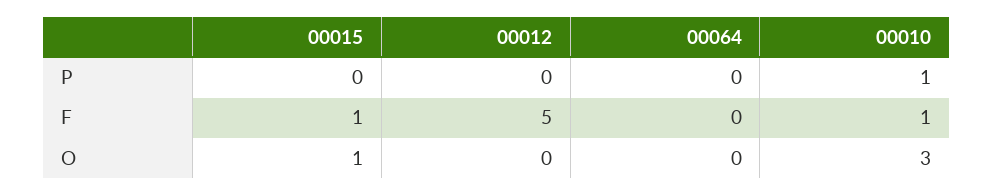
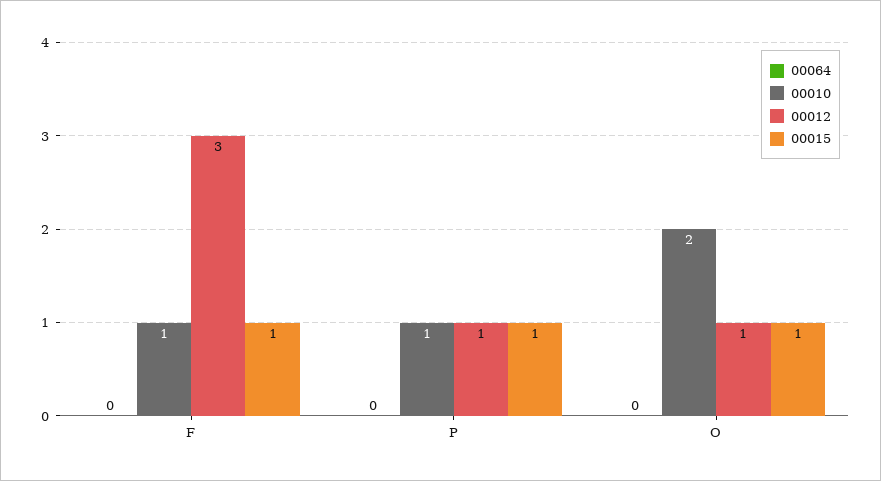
  {
    "00015": {
-     "P": 0,
+     "P": 1,
      "F": 1,
      "O": 1
    },
    "00012": {
-     "P": 0,
+     "P": 1,
-     "F": 5,
+     "F": 3,
-     "O": 0
+     "O": 1
    },
    "00064": {
      "P": 0,
      "F": 0,
      "O": 0
    },
    "00010": {
      "P": 1,
      "F": 1,
-     "O": 3
+     "O": 2
    }
  }

